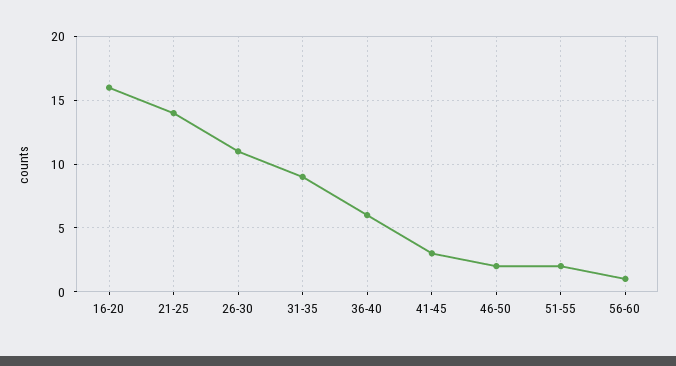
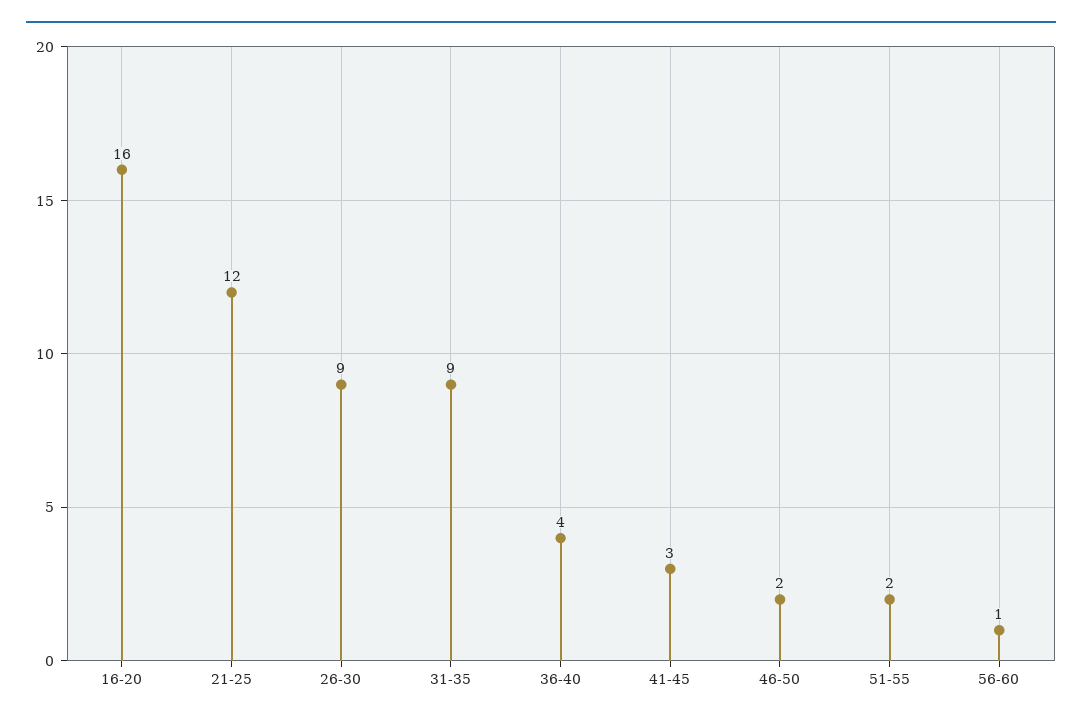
  {
    "16-20": 16,
-   "21-25": 14,
+   "21-25": 12,
-   "26-30": 11,
+   "26-30": 9,
    "31-35": 9,
-   "36-40": 6,
+   "36-40": 4,
    "41-45": 3,
    "46-50": 2,
    "51-55": 2,
    "56-60": 1
  }

